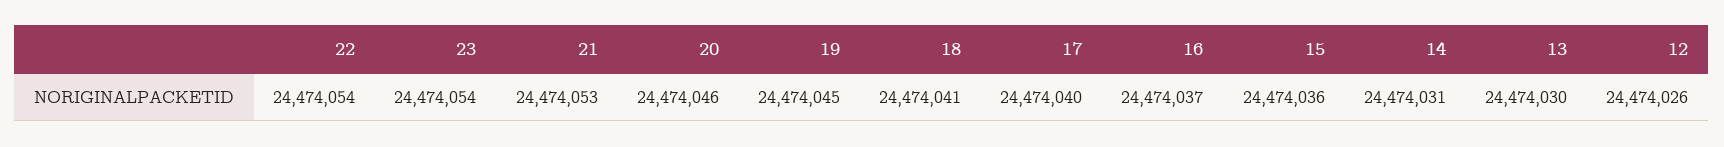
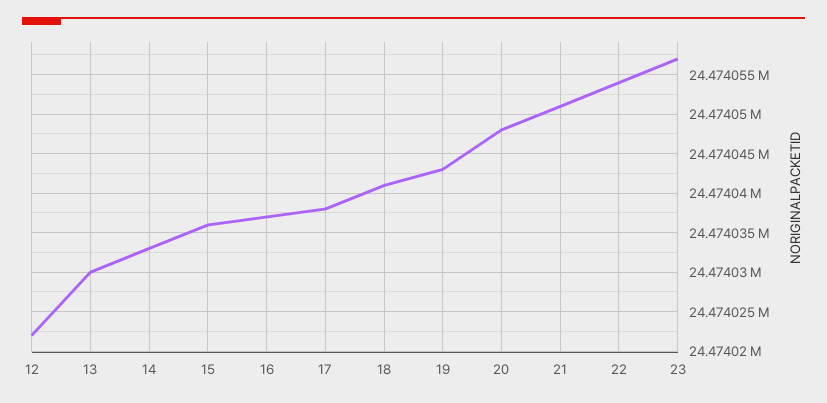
  {
    "22": 24474054,
-   "23": 24474054,
+   "23": 24474057,
-   "21": 24474053,
+   "21": 24474051,
-   "20": 24474046,
+   "20": 24474048,
-   "19": 24474045,
+   "19": 24474043,
    "18": 24474041,
-   "17": 24474040,
+   "17": 24474038,
    "16": 24474037,
    "15": 24474036,
-   "14": 24474031,
+   "14": 24474033,
    "13": 24474030,
-   "12": 24474026
+   "12": 24474022
  }

